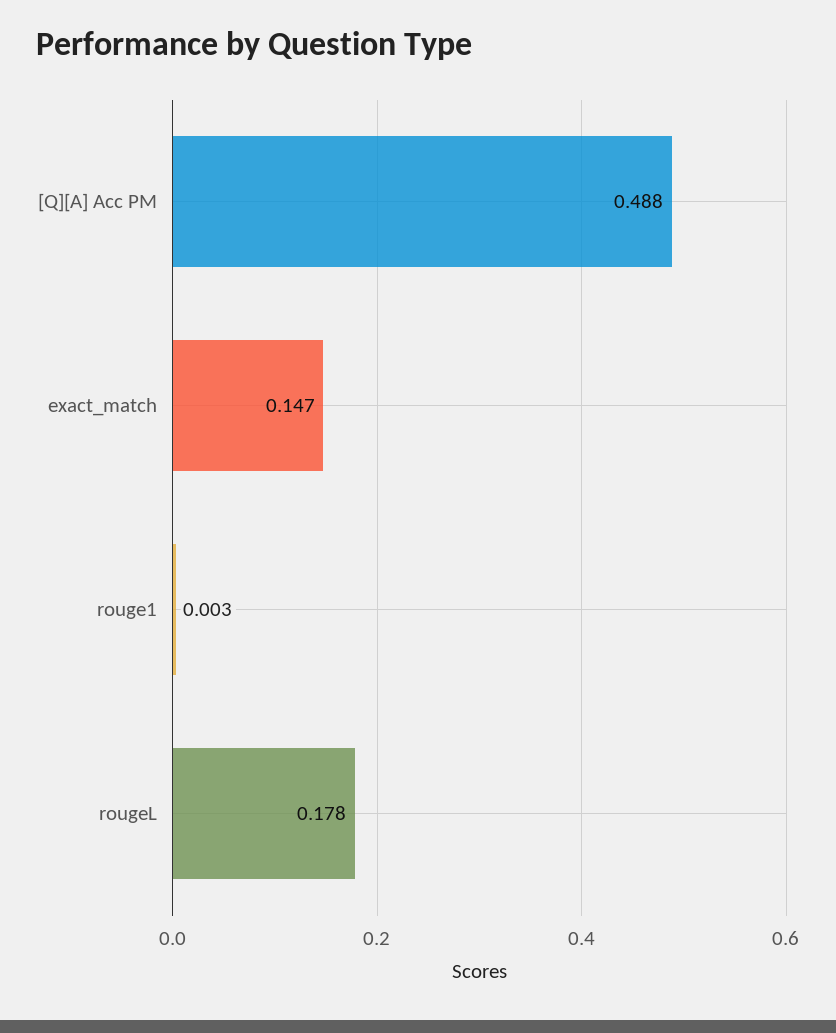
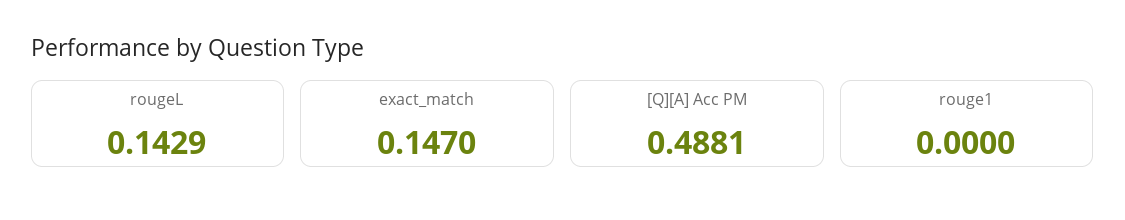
  {
    "[Q][A] Acc PM": 0.4881,
    "exact_match": 0.147,
-   "rouge1": 0.003,
+   "rouge1": 0,
-   "rougeL": 0.178
+   "rougeL": 0.1429
  }

